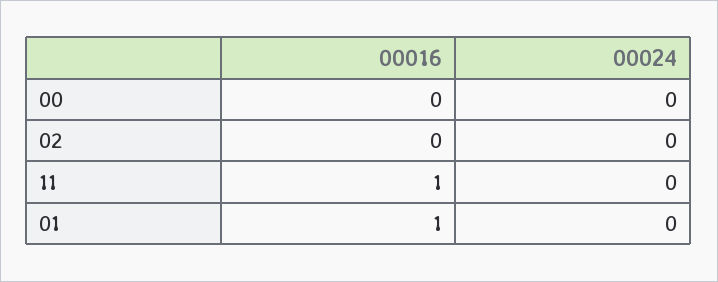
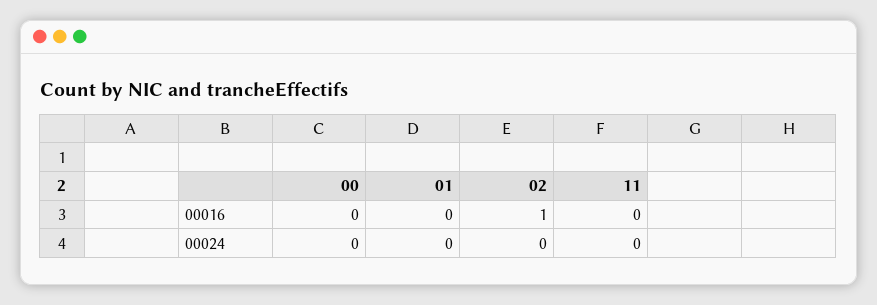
  {
    "00016": {
      "00": 0,
-     "02": 0,
+     "02": 1,
-     "11": 1,
+     "11": 0,
-     "01": 1
+     "01": 0
    },
    "00024": {
      "00": 0,
      "02": 0,
      "11": 0,
      "01": 0
    }
  }

